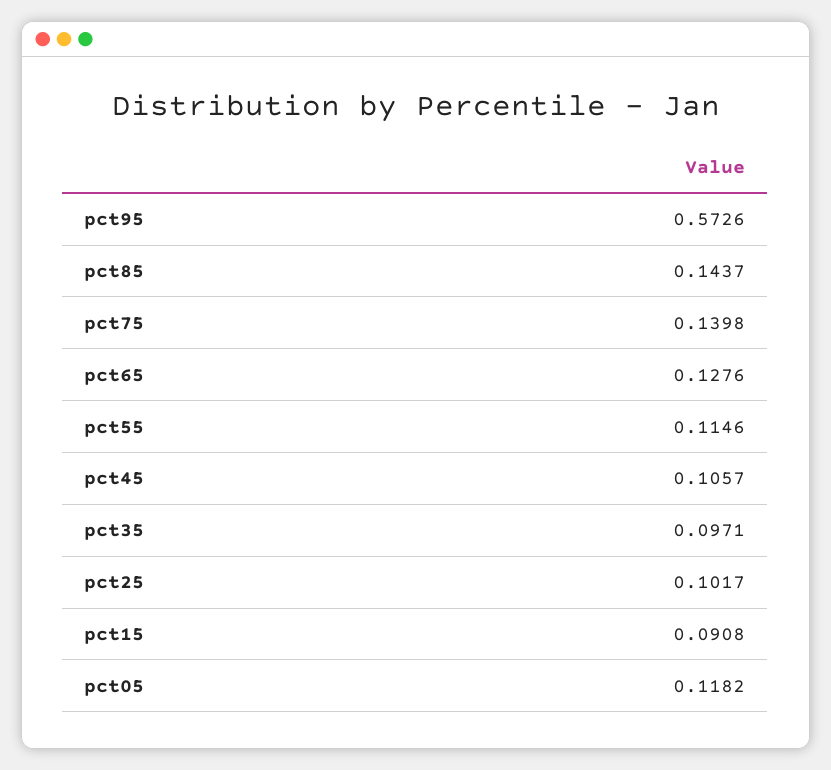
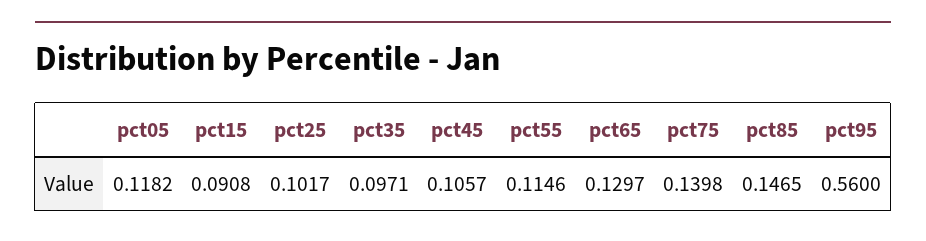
  {
-   "pct95": 0.5726,
+   "pct95": 0.56,
-   "pct85": 0.1437,
+   "pct85": 0.1465,
    "pct75": 0.1398,
-   "pct65": 0.1276,
+   "pct65": 0.1297,
    "pct55": 0.1146,
    "pct45": 0.1057,
    "pct35": 0.0971,
    "pct25": 0.1017,
    "pct15": 0.0908,
    "pct05": 0.1182
  }

